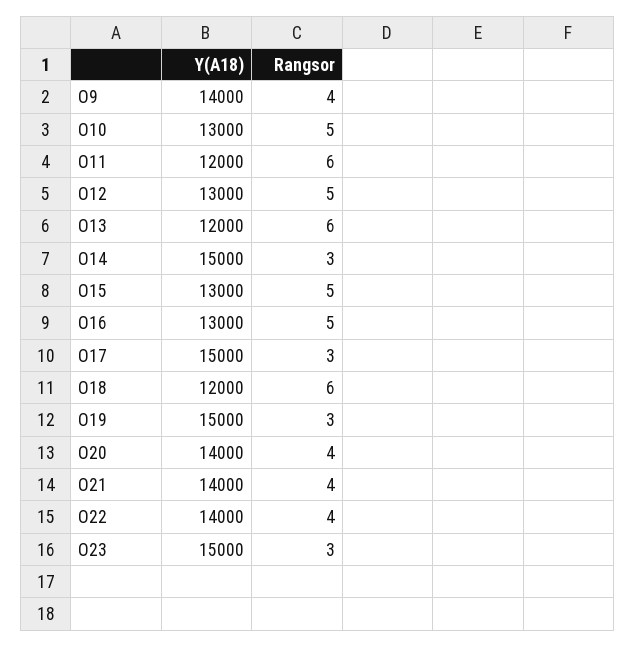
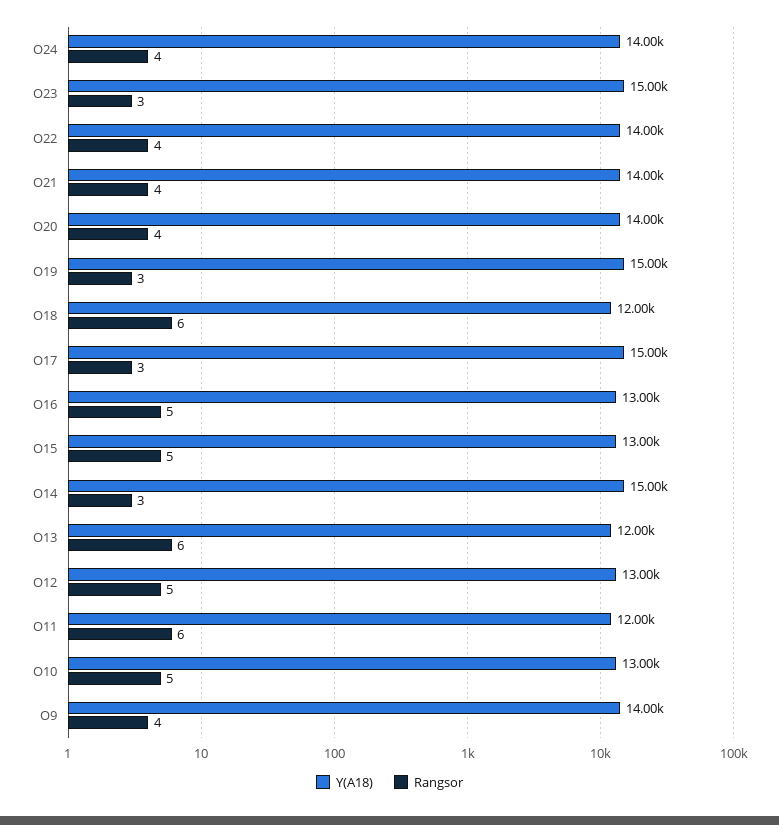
  {
    "Y(A18)": {
      "O9": 14000,
      "O10": 13000,
      "O11": 12000,
      "O12": 13000,
      "O13": 12000,
      "O14": 15000,
      "O15": 13000,
      "O16": 13000,
      "O17": 15000,
      "O18": 12000,
      "O19": 15000,
      "O20": 14000,
      "O21": 14000,
      "O22": 14000,
-     "O23": 15000
+     "O23": 15000,
+     "O24": 14000
    },
    "Rangsor": {
      "O9": 4,
      "O10": 5,
      "O11": 6,
      "O12": 5,
      "O13": 6,
      "O14": 3,
      "O15": 5,
      "O16": 5,
      "O17": 3,
      "O18": 6,
      "O19": 3,
      "O20": 4,
      "O21": 4,
      "O22": 4,
-     "O23": 3
+     "O23": 3,
+     "O24": 4
    }
  }

